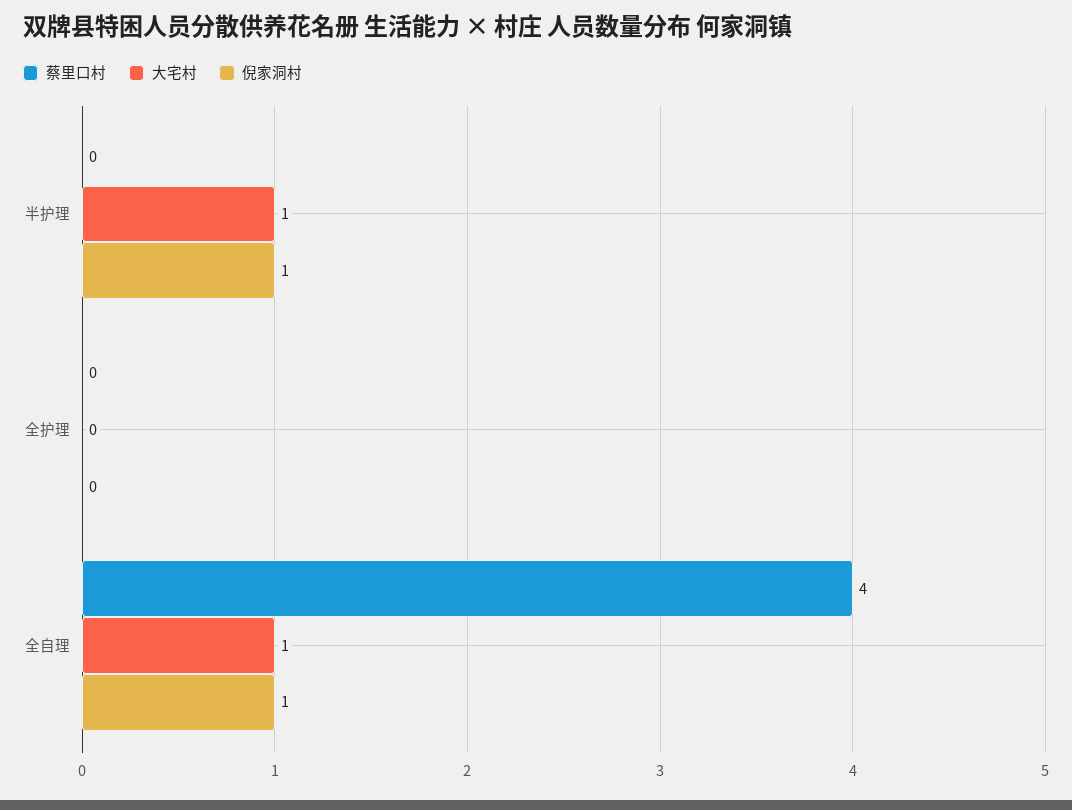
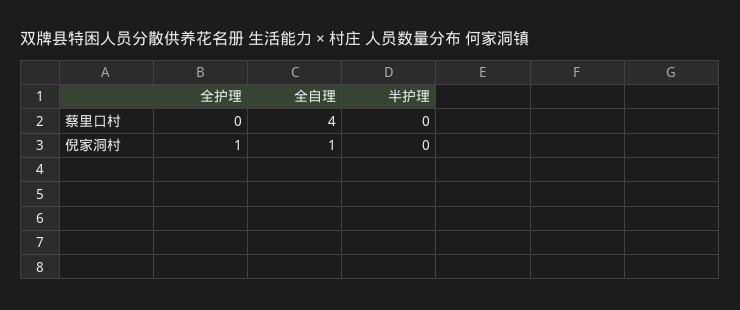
  {
    "蔡里口村": {
      "半护理": 0,
      "全护理": 0,
      "全自理": 4
    },
-   "大宅村": {
-     "半护理": 1,
-     "全护理": 0,
-     "全自理": 1
-   },
    "倪家洞村": {
-     "半护理": 1,
+     "半护理": 0,
-     "全护理": 0,
+     "全护理": 1,
      "全自理": 1
    }
  }

